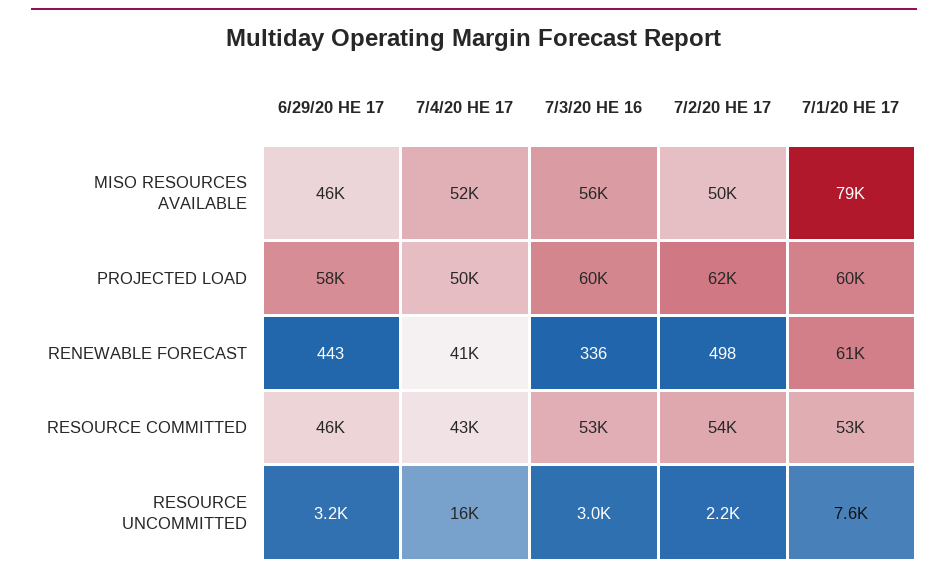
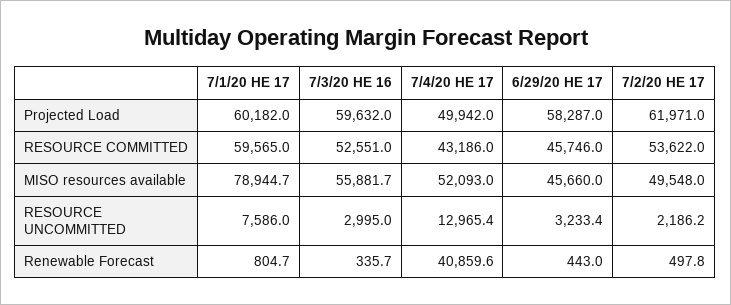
  {
    "6/29/20 HE 17": {
      "MISO RESOURCES AVAILABLE": 45660,
      "PROJECTED LOAD": 58287,
      "RENEWABLE FORECAST": 443,
      "RESOURCE COMMITTED": 45746,
      "RESOURCE UNCOMMITTED": 3233.4
    },
    "7/4/20 HE 17": {
      "MISO RESOURCES AVAILABLE": 52093,
      "PROJECTED LOAD": 49942,
      "RENEWABLE FORECAST": 40859.6,
      "RESOURCE COMMITTED": 43186,
-     "RESOURCE UNCOMMITTED": 16000
+     "RESOURCE UNCOMMITTED": 12965.4
    },
    "7/3/20 HE 16": {
      "MISO RESOURCES AVAILABLE": 55881.7,
      "PROJECTED LOAD": 59632,
      "RENEWABLE FORECAST": 335.7,
      "RESOURCE COMMITTED": 52551,
      "RESOURCE UNCOMMITTED": 2995
    },
    "7/2/20 HE 17": {
      "MISO RESOURCES AVAILABLE": 49548,
      "PROJECTED LOAD": 61971,
      "RENEWABLE FORECAST": 497.8,
      "RESOURCE COMMITTED": 53622,
      "RESOURCE UNCOMMITTED": 2186.2
    },
    "7/1/20 HE 17": {
      "MISO RESOURCES AVAILABLE": 78944.7,
      "PROJECTED LOAD": 60182,
-     "RENEWABLE FORECAST": 61000,
+     "RENEWABLE FORECAST": 804.7,
-     "RESOURCE COMMITTED": 53000,
+     "RESOURCE COMMITTED": 59565,
      "RESOURCE UNCOMMITTED": 7586
    }
  }

